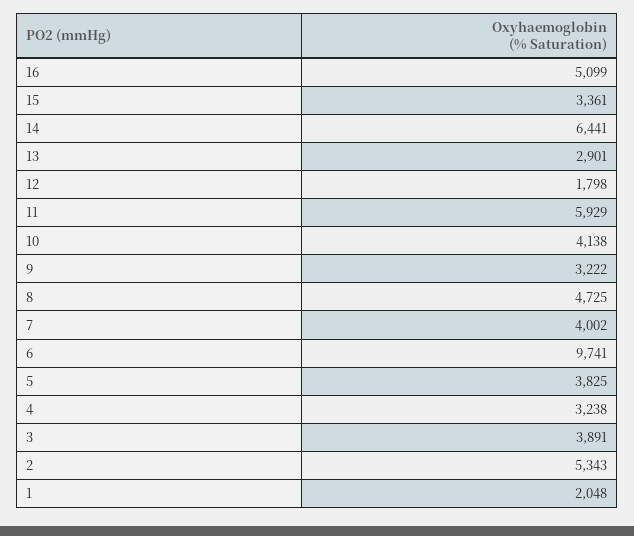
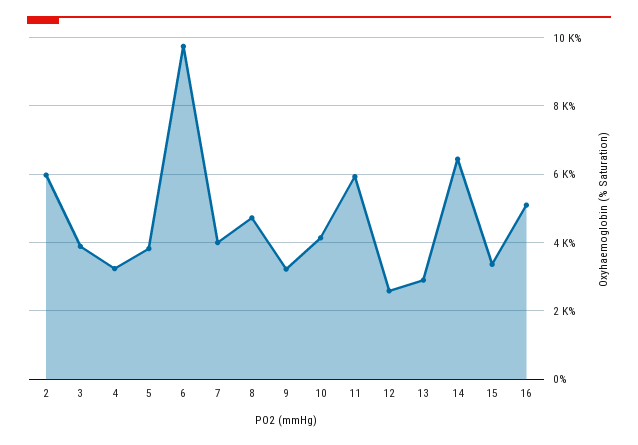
  {
    "16": 5099,
    "15": 3361,
    "14": 6441,
    "13": 2901,
-   "12": 1798,
+   "12": 2600,
    "11": 5929,
    "10": 4138,
    "9": 3222,
    "8": 4725,
    "7": 4002,
    "6": 9741,
    "5": 3825,
    "4": 3238,
    "3": 3891,
-   "2": 5343,
+   "2": 6000
-   "1": 2048
  }

